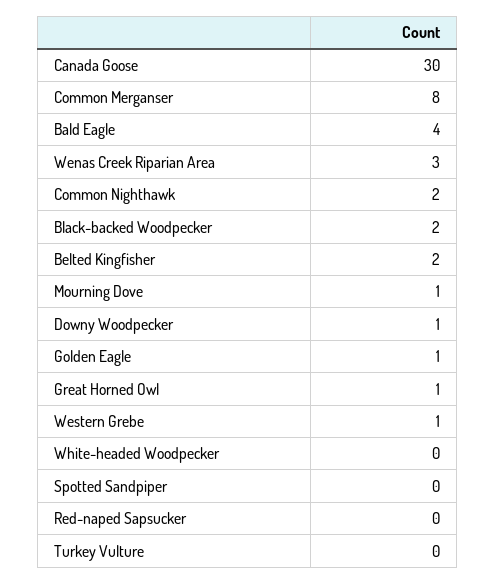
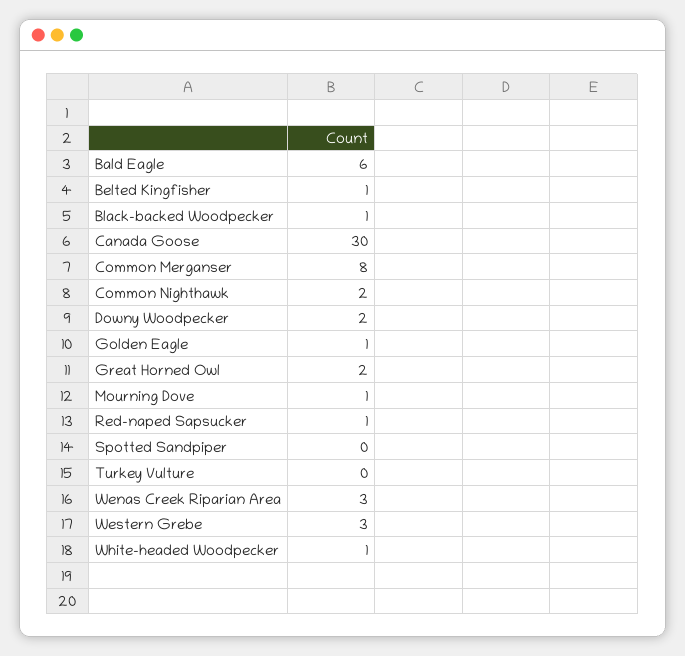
  {
    "Canada Goose": 30,
    "Common Merganser": 8,
-   "Bald Eagle": 4,
+   "Bald Eagle": 6,
    "Wenas Creek Riparian Area": 3,
    "Common Nighthawk": 2,
-   "Black-backed Woodpecker": 2,
+   "Black-backed Woodpecker": 1,
-   "Belted Kingfisher": 2,
+   "Belted Kingfisher": 1,
    "Mourning Dove": 1,
-   "Downy Woodpecker": 1,
+   "Downy Woodpecker": 2,
    "Golden Eagle": 1,
-   "Great Horned Owl": 1,
+   "Great Horned Owl": 2,
-   "Western Grebe": 1,
+   "Western Grebe": 3,
-   "White-headed Woodpecker": 0,
+   "White-headed Woodpecker": 1,
    "Spotted Sandpiper": 0,
-   "Red-naped Sapsucker": 0,
+   "Red-naped Sapsucker": 1,
    "Turkey Vulture": 0
  }

